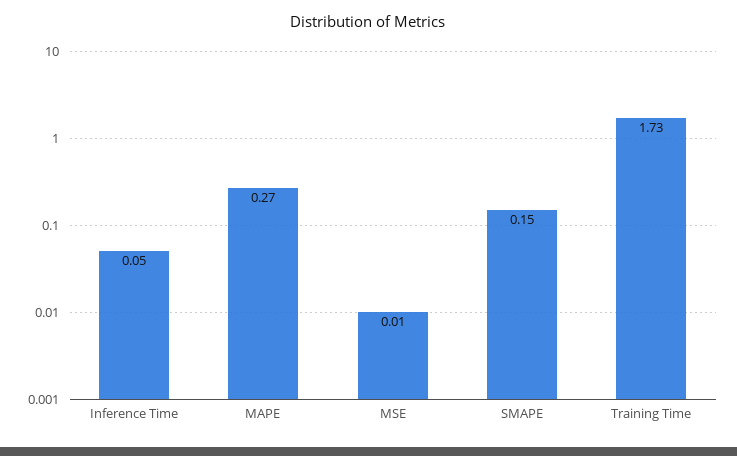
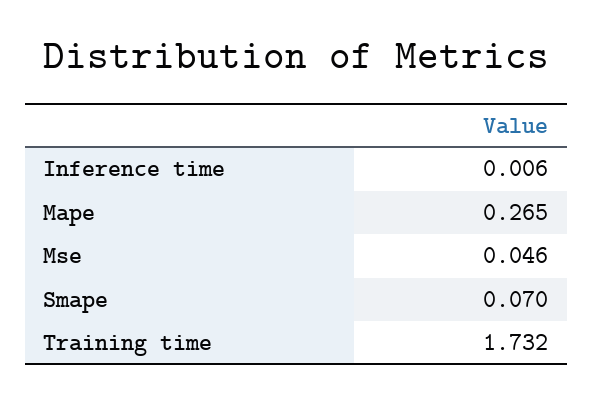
  {
-   "Inference Time": 0.05,
+   "Inference Time": 0.006,
    "MAPE": 0.265,
-   "MSE": 0.01,
+   "MSE": 0.046,
-   "SMAPE": 0.15,
+   "SMAPE": 0.07,
    "Training Time": 1.732
  }

